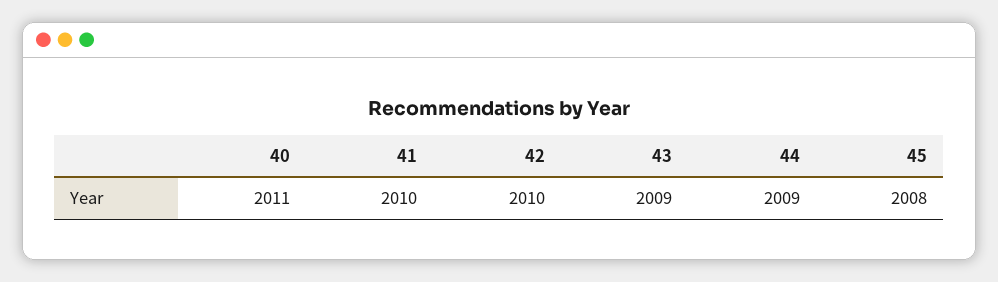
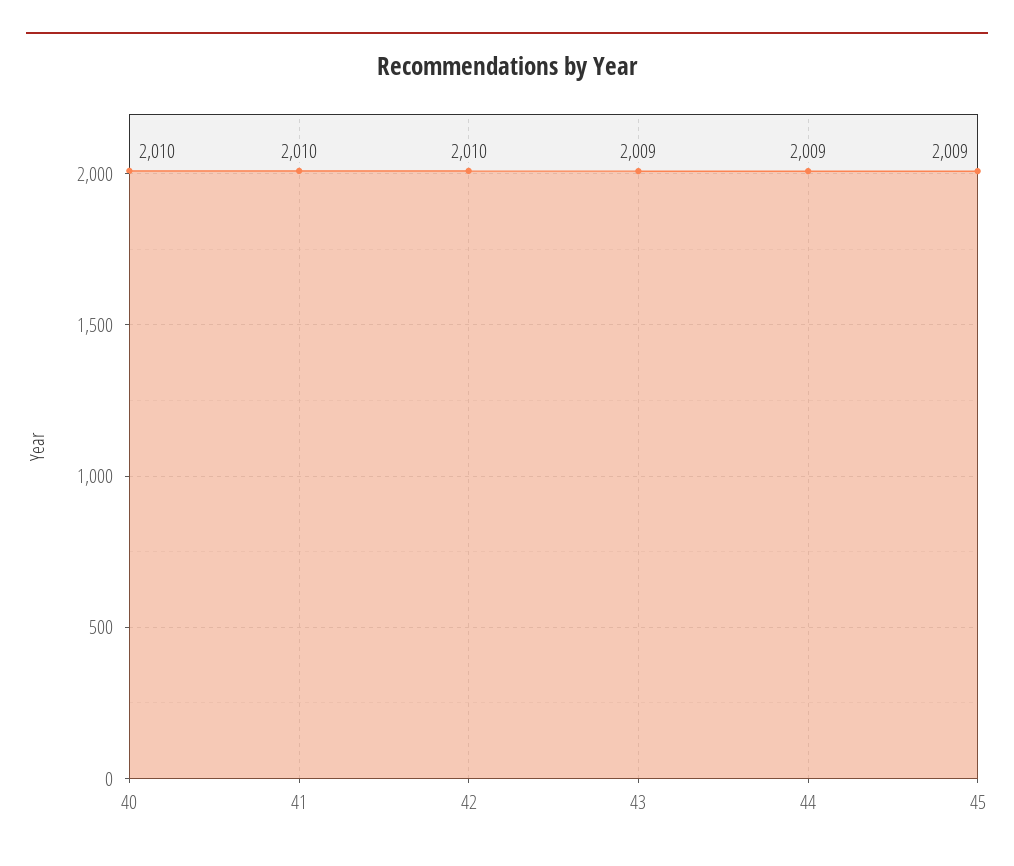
  {
-   "40": 2011,
+   "40": 2010,
    "41": 2010,
    "42": 2010,
    "43": 2009,
    "44": 2009,
-   "45": 2008
+   "45": 2009
  }

